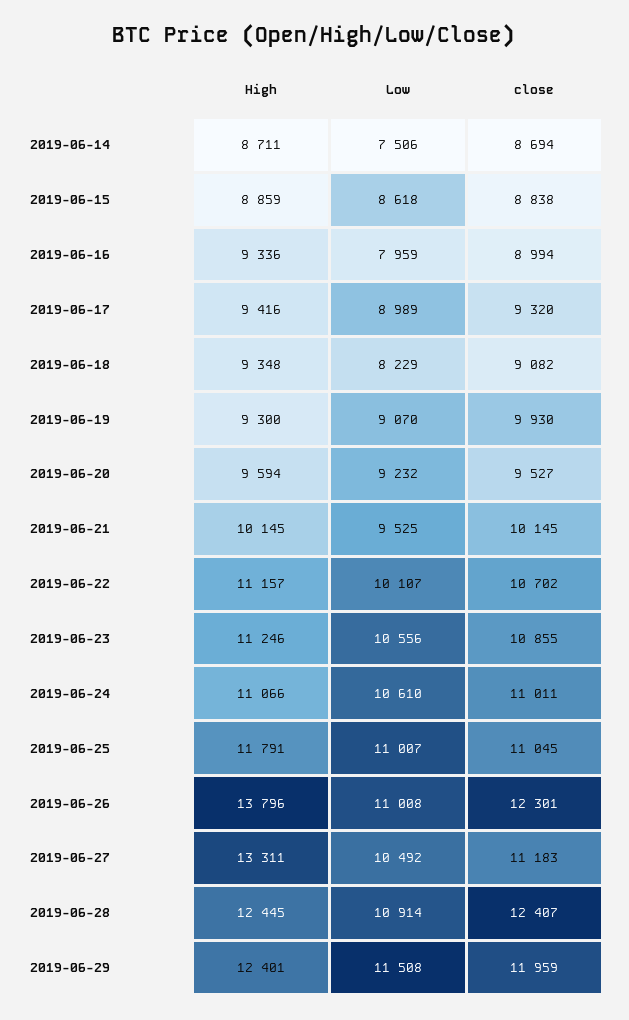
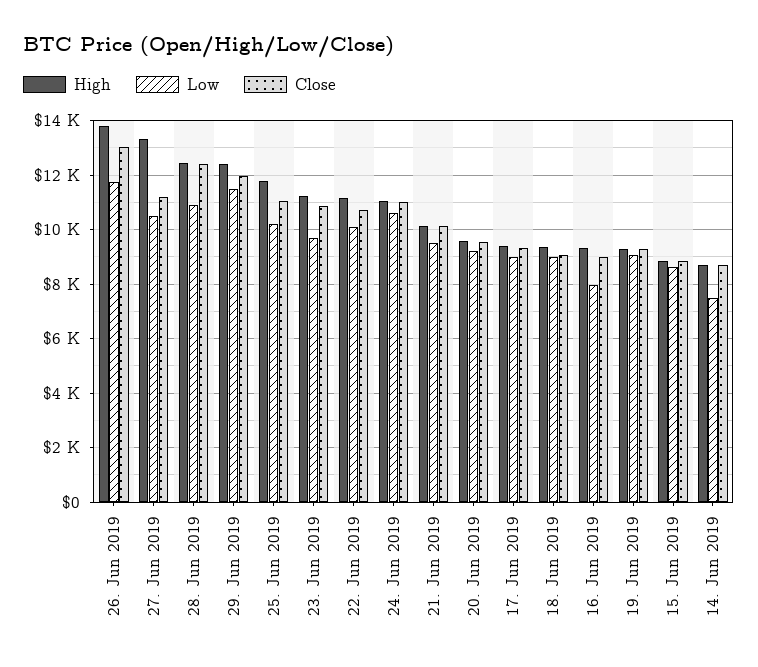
  {
    "High": {
      "2019-06-14": 8711,
      "2019-06-15": 8859,
      "2019-06-16": 9336,
      "2019-06-17": 9416,
      "2019-06-18": 9348,
      "2019-06-19": 9300,
      "2019-06-20": 9594,
      "2019-06-21": 10145,
      "2019-06-22": 11157,
      "2019-06-23": 11246,
      "2019-06-24": 11066,
      "2019-06-25": 11791,
      "2019-06-26": 13796,
      "2019-06-27": 13311,
      "2019-06-28": 12445,
      "2019-06-29": 12401
    },
    "Low": {
      "2019-06-14": 7506,
      "2019-06-15": 8618,
      "2019-06-16": 7959,
      "2019-06-17": 8989,
-     "2019-06-18": 8229,
+     "2019-06-18": 9000,
      "2019-06-19": 9070,
      "2019-06-20": 9232,
      "2019-06-21": 9525,
      "2019-06-22": 10107,
-     "2019-06-23": 10556,
+     "2019-06-23": 9750,
      "2019-06-24": 10610,
-     "2019-06-25": 11007,
+     "2019-06-25": 10250,
-     "2019-06-26": 11008,
+     "2019-06-26": 11750,
      "2019-06-27": 10492,
      "2019-06-28": 10914,
      "2019-06-29": 11508
    },
    "close": {
      "2019-06-14": 8694,
      "2019-06-15": 8838,
      "2019-06-16": 8994,
      "2019-06-17": 9320,
      "2019-06-18": 9082,
-     "2019-06-19": 9930,
+     "2019-06-19": 9250,
      "2019-06-20": 9527,
      "2019-06-21": 10145,
      "2019-06-22": 10702,
      "2019-06-23": 10855,
      "2019-06-24": 11011,
      "2019-06-25": 11045,
-     "2019-06-26": 12301,
+     "2019-06-26": 13000,
      "2019-06-27": 11183,
      "2019-06-28": 12407,
      "2019-06-29": 11959
    }
  }

